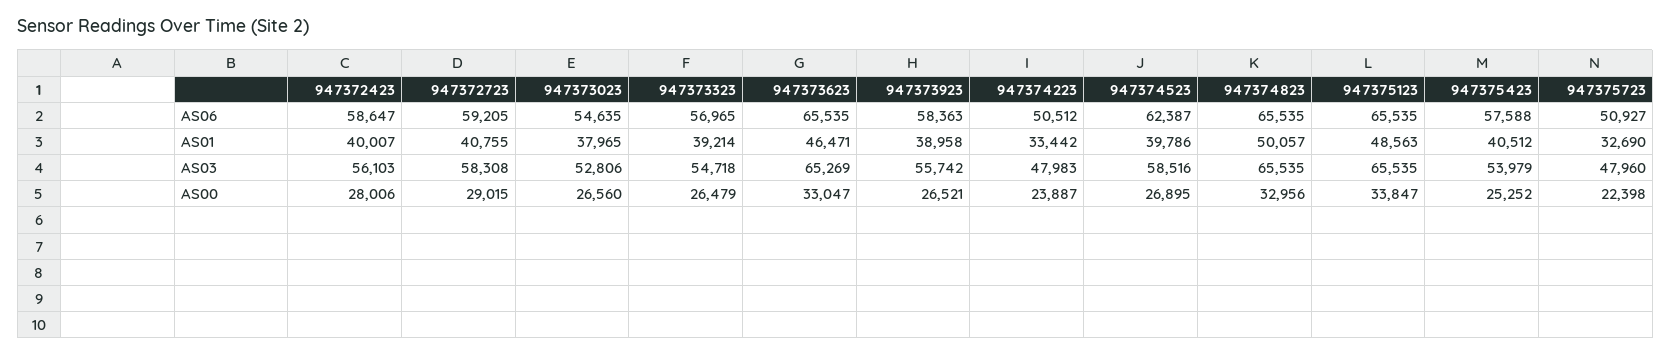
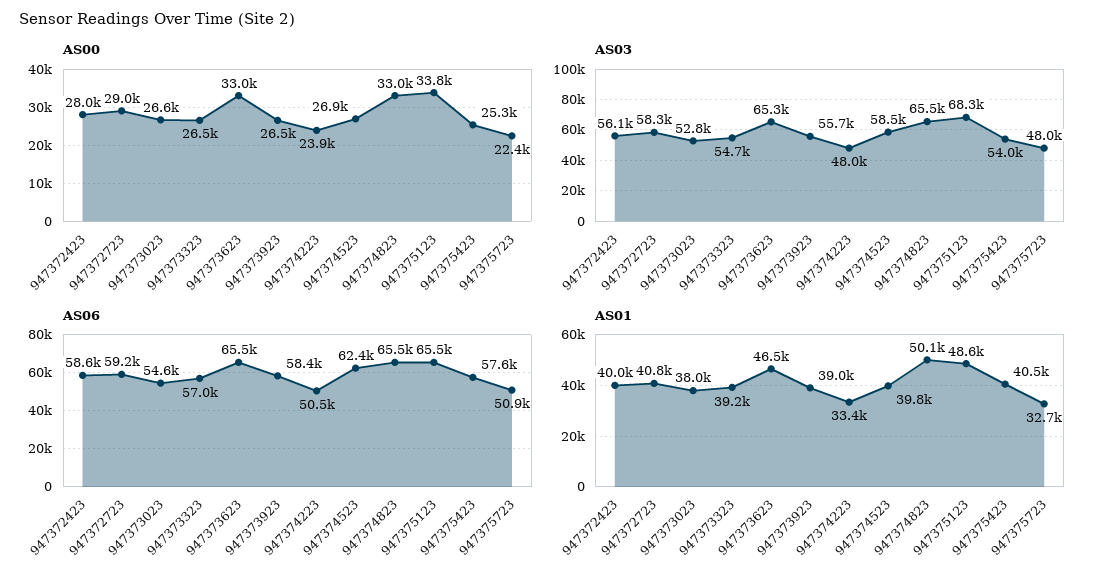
  {
    "AS06": {
      "947372423": 58647,
      "947372723": 59205,
      "947373023": 54635,
      "947373323": 56965,
      "947373623": 65535,
      "947373923": 58363,
      "947374223": 50512,
      "947374523": 62387,
      "947374823": 65535,
      "947375123": 65535,
      "947375423": 57588,
      "947375723": 50927
    },
    "AS01": {
      "947372423": 40007,
      "947372723": 40755,
      "947373023": 37965,
      "947373323": 39214,
      "947373623": 46471,
      "947373923": 38958,
      "947374223": 33442,
      "947374523": 39786,
      "947374823": 50057,
      "947375123": 48563,
      "947375423": 40512,
      "947375723": 32690
    },
    "AS03": {
      "947372423": 56103,
      "947372723": 58308,
      "947373023": 52806,
      "947373323": 54718,
      "947373623": 65269,
      "947373923": 55742,
      "947374223": 47983,
      "947374523": 58516,
      "947374823": 65535,
-     "947375123": 65535,
+     "947375123": 68300,
      "947375423": 53979,
      "947375723": 47960
    },
    "AS00": {
      "947372423": 28006,
      "947372723": 29015,
      "947373023": 26560,
      "947373323": 26479,
      "947373623": 33047,
      "947373923": 26521,
      "947374223": 23887,
      "947374523": 26895,
      "947374823": 32956,
      "947375123": 33847,
      "947375423": 25252,
      "947375723": 22398
    }
  }

